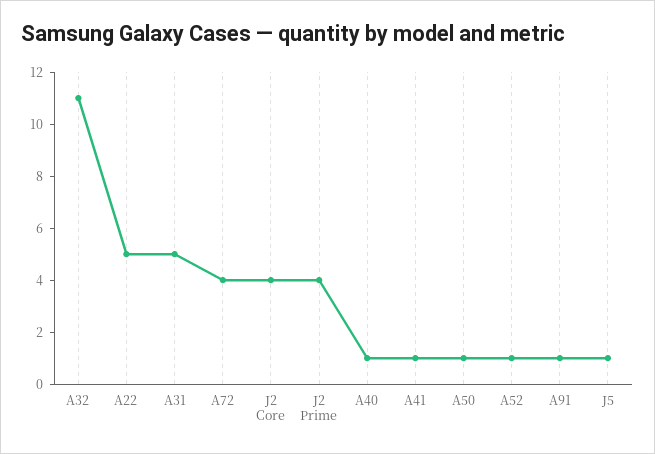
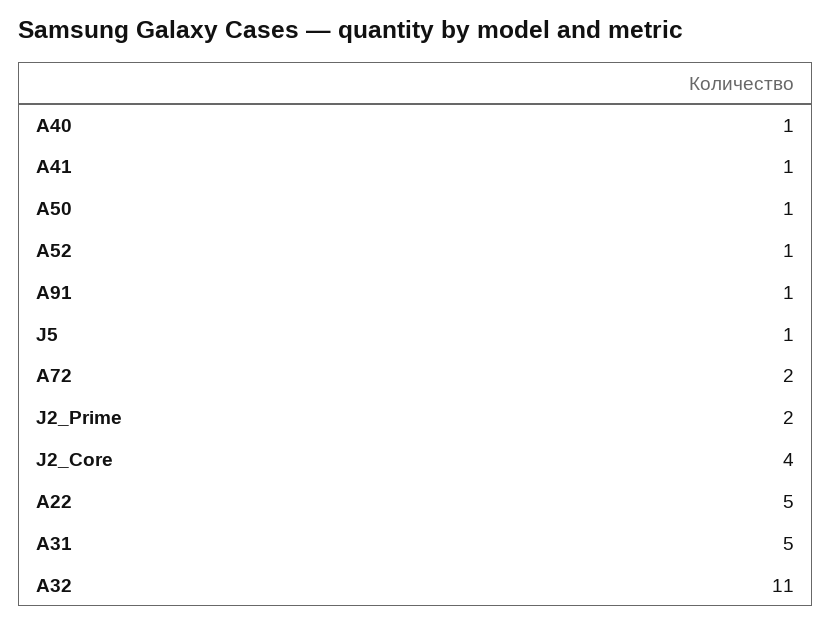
  {
    "A32": 11,
    "A22": 5,
    "A31": 5,
-   "A72": 4,
+   "A72": 2,
    "J2 Core": 4,
-   "J2 Prime": 4,
+   "J2 Prime": 2,
    "A40": 1,
    "A41": 1,
    "A50": 1,
    "A52": 1,
    "A91": 1,
    "J5": 1
  }

